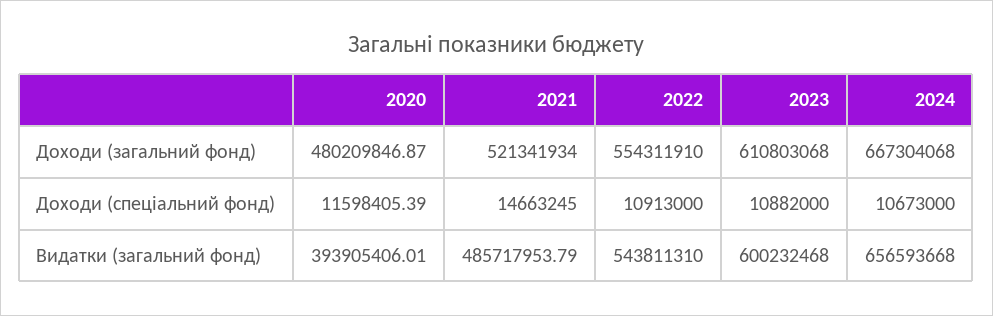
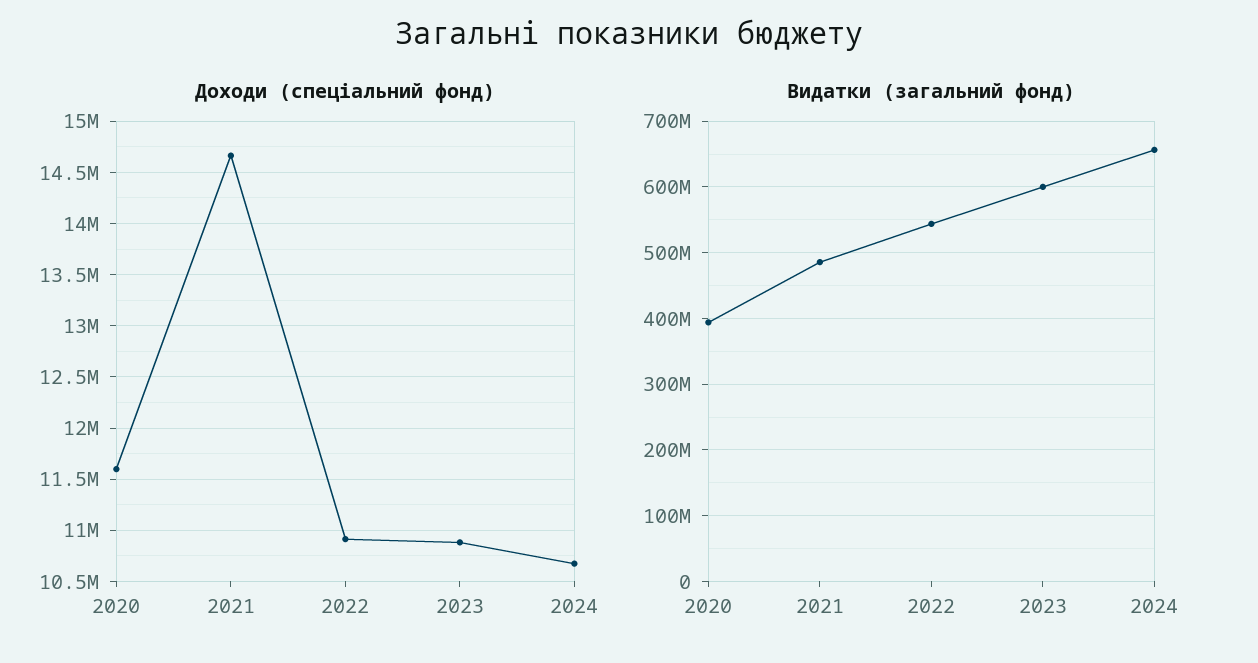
  {
-   "Доходи (загальний фонд)": {
-     "2020": 480209846.87,
-     "2021": 521341934,
-     "2022": 554311910,
-     "2023": 610803068,
-     "2024": 667304068
-   },
    "Доходи (спеціальний фонд)": {
      "2020": 11598405.39,
      "2021": 14663245,
      "2022": 10913000,
      "2023": 10882000,
      "2024": 10673000
    },
    "Видатки (загальний фонд)": {
      "2020": 393905406.01,
      "2021": 485717953.79,
      "2022": 543811310,
      "2023": 600232468,
      "2024": 656593668
    }
  }

